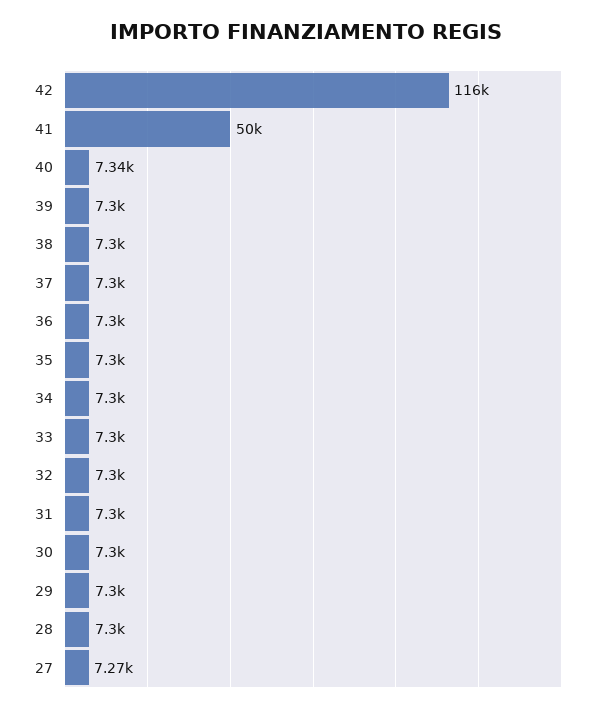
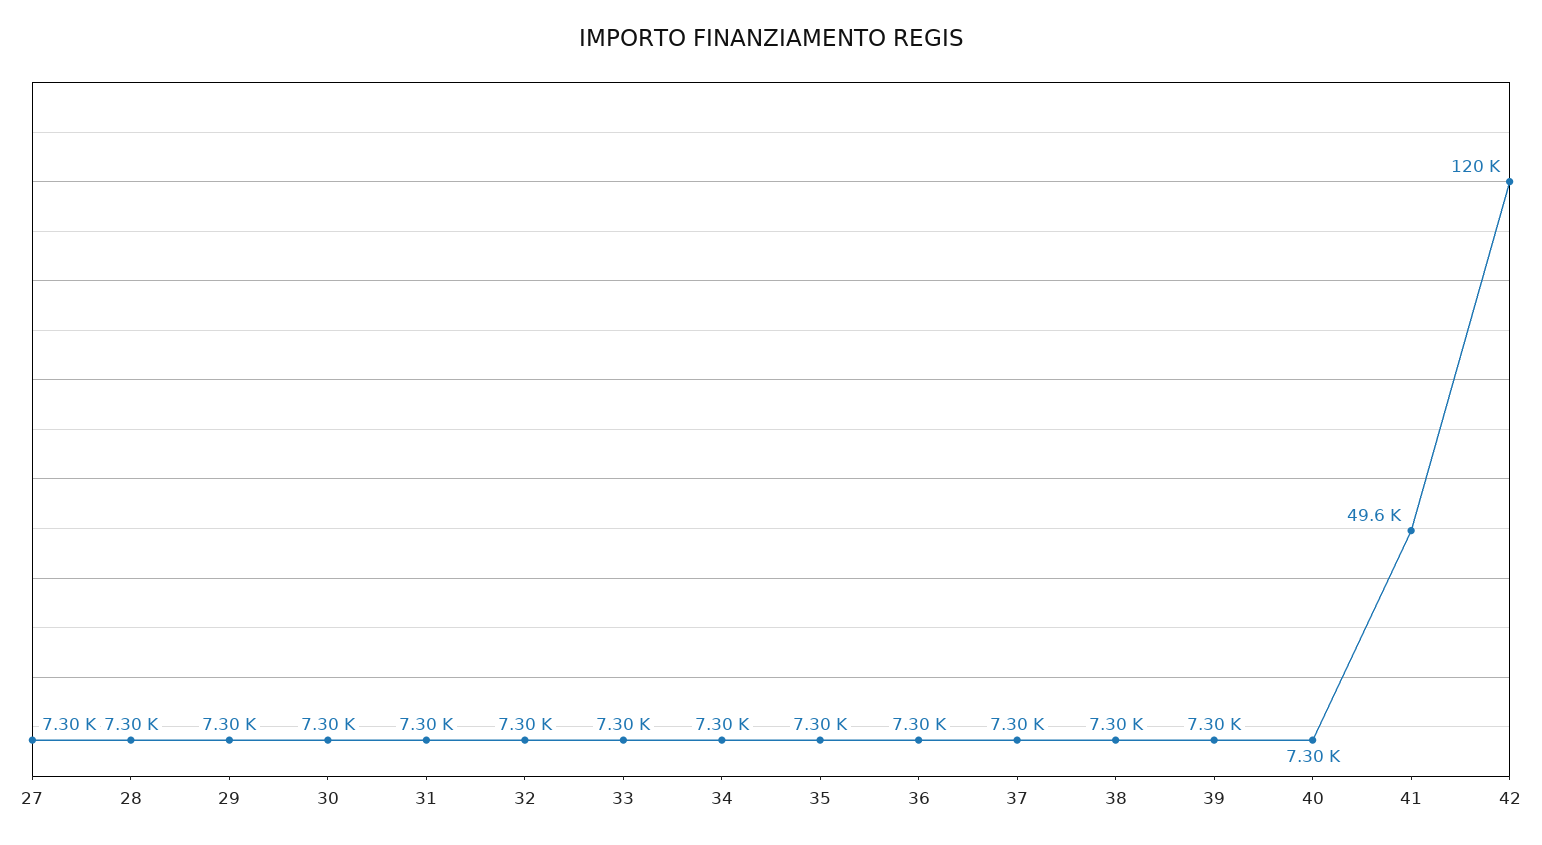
  {
-   "42": 116000,
+   "42": 120000,
-   "41": 50000,
+   "41": 49600,
-   "40": 7340,
+   "40": 7300,
    "39": 7300,
    "38": 7300,
    "37": 7300,
    "36": 7300,
    "35": 7300,
    "34": 7300,
    "33": 7300,
    "32": 7300,
    "31": 7300,
    "30": 7300,
    "29": 7300,
    "28": 7300,
-   "27": 7270
+   "27": 7300
  }

